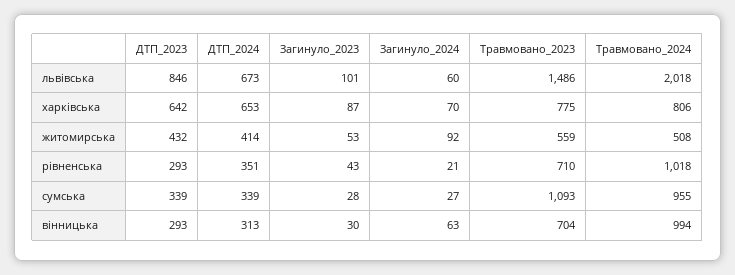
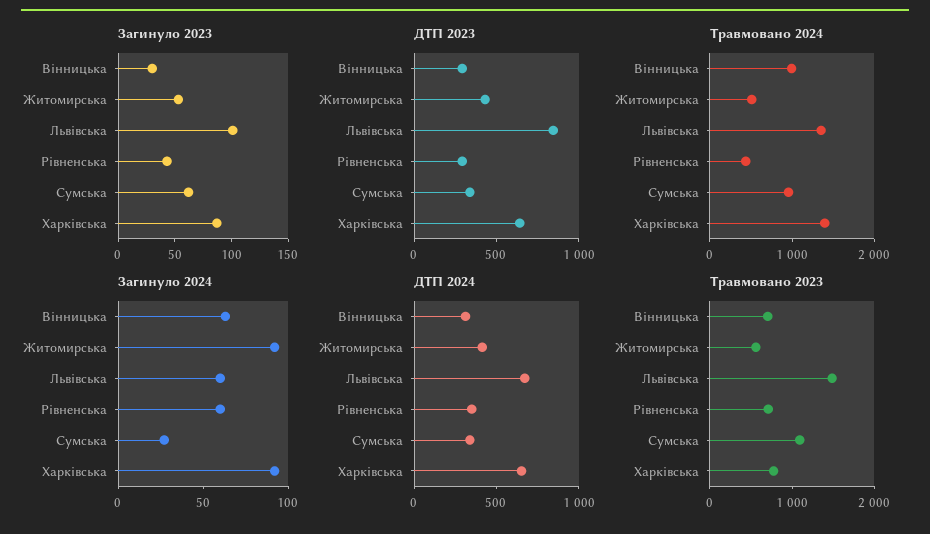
  {
    "ДТП_2023": {
      "львівська": 846,
      "харківська": 642,
      "житомирська": 432,
      "рівненська": 293,
      "сумська": 339,
      "вінницька": 293
    },
    "ДТП_2024": {
      "львівська": 673,
      "харківська": 653,
      "житомирська": 414,
      "рівненська": 351,
      "сумська": 339,
      "вінницька": 313
    },
    "Загинуло_2023": {
      "львівська": 101,
      "харківська": 87,
      "житомирська": 53,
      "рівненська": 43,
-     "сумська": 28,
+     "сумська": 60,
      "вінницька": 30
    },
    "Загинуло_2024": {
      "львівська": 60,
-     "харківська": 70,
+     "харківська": 90,
      "житомирська": 92,
-     "рівненська": 21,
+     "рівненська": 60,
      "сумська": 27,
      "вінницька": 63
    },
    "Травмовано_2023": {
      "львівська": 1486,
      "харківська": 775,
      "житомирська": 559,
      "рівненська": 710,
      "сумська": 1093,
      "вінницька": 704
    },
    "Травмовано_2024": {
-     "львівська": 2018,
+     "львівська": 1400,
-     "харківська": 806,
+     "харківська": 1400,
      "житомирська": 508,
-     "рівненська": 1018,
+     "рівненська": 400,
      "сумська": 955,
      "вінницька": 994
    }
  }

